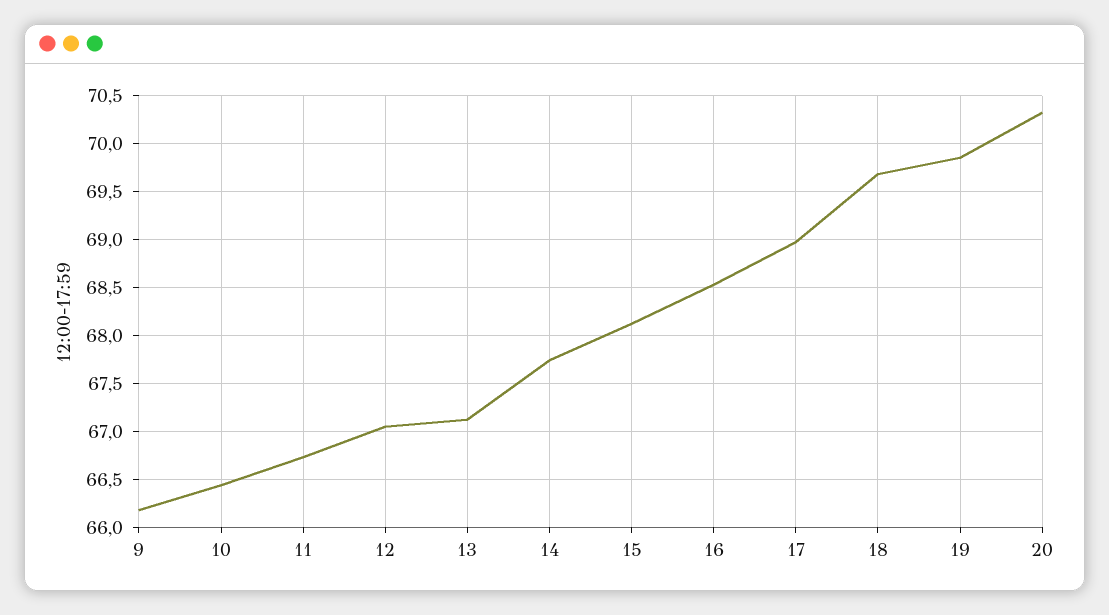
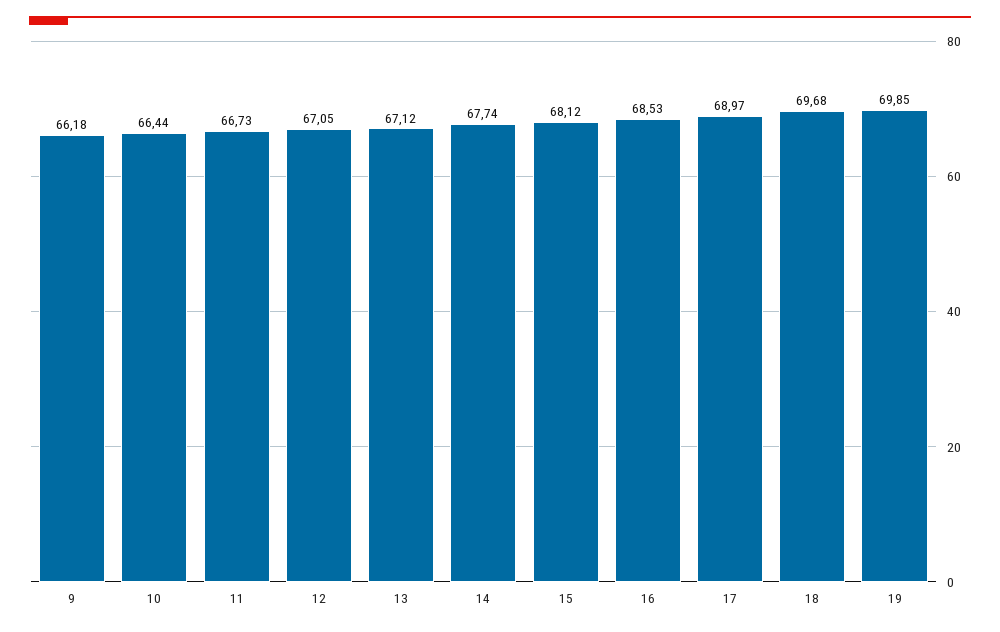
  {
    "9": 66.18,
    "10": 66.44,
    "11": 66.73,
    "12": 67.05,
    "13": 67.12,
    "14": 67.74,
    "15": 68.12,
    "16": 68.53,
    "17": 68.97,
    "18": 69.68,
-   "19": 69.85,
+   "19": 69.85
-   "20": 70.3
  }

